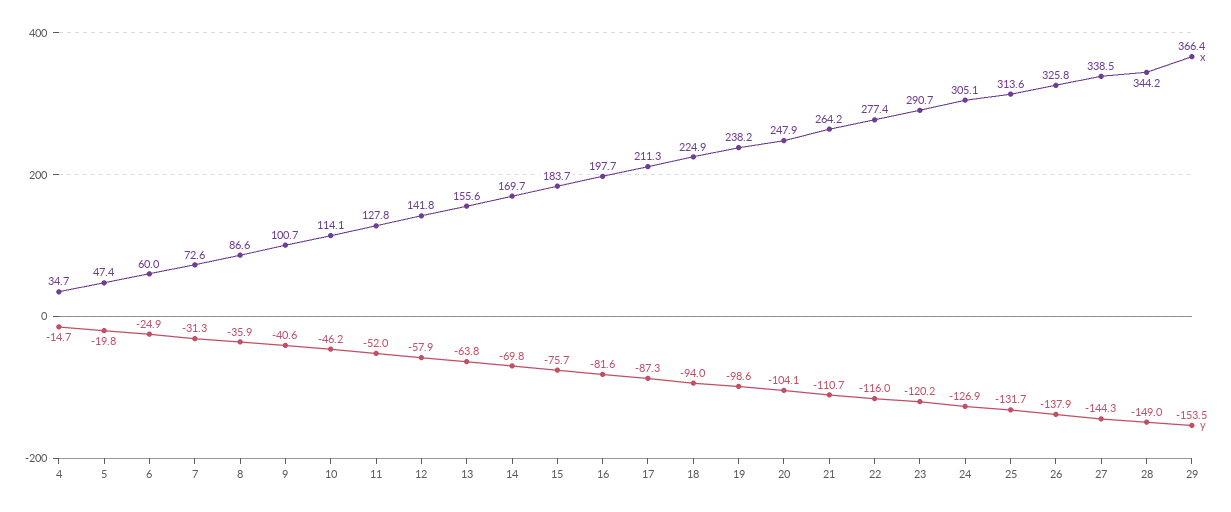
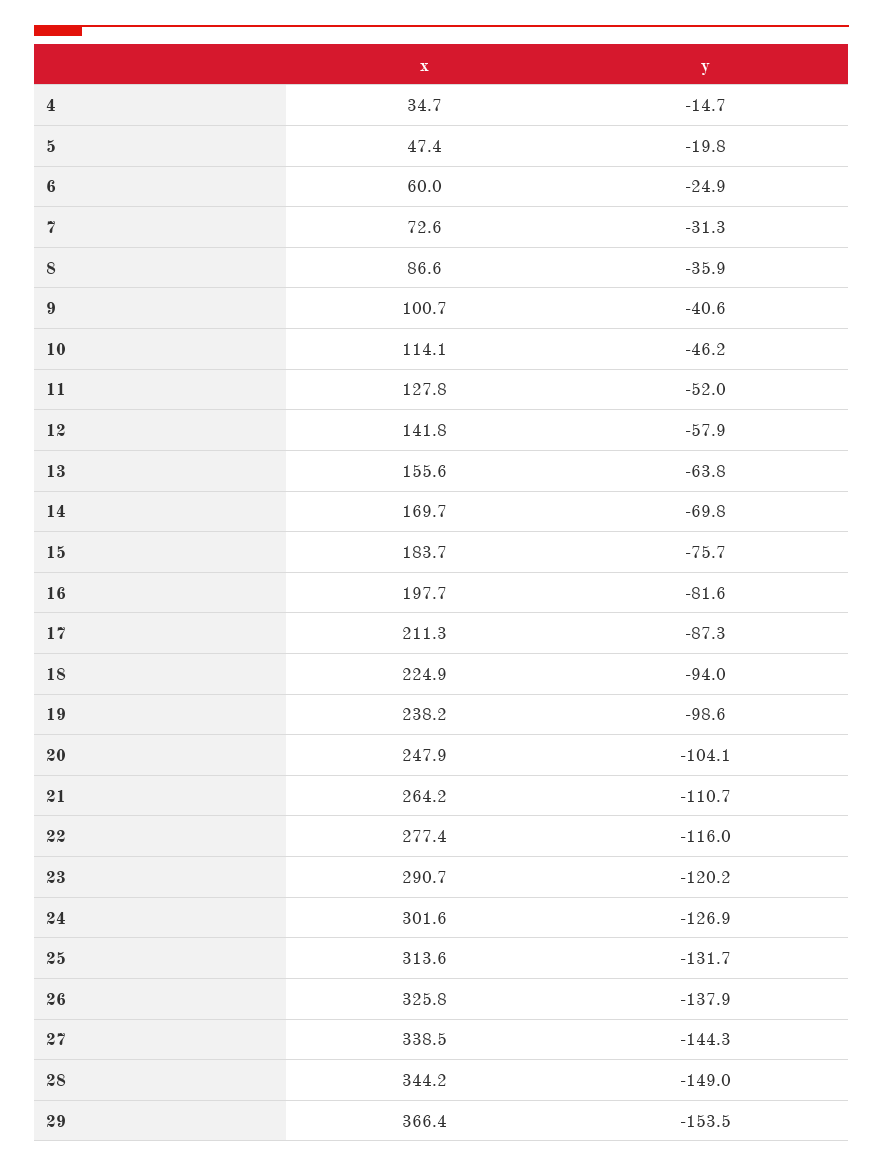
  {
    "x": {
      "4": 34.7,
      "5": 47.4,
      "6": 60,
      "7": 72.6,
      "8": 86.6,
      "9": 100.7,
      "10": 114.1,
      "11": 127.8,
      "12": 141.8,
      "13": 155.6,
      "14": 169.7,
      "15": 183.7,
      "16": 197.7,
      "17": 211.3,
      "18": 224.9,
      "19": 238.2,
      "20": 247.9,
      "21": 264.2,
      "22": 277.4,
      "23": 290.7,
-     "24": 305.1,
+     "24": 301.6,
      "25": 313.6,
      "26": 325.8,
      "27": 338.5,
      "28": 344.2,
      "29": 366.4
    },
    "y": {
      "4": -14.7,
      "5": -19.8,
      "6": -24.9,
      "7": -31.3,
      "8": -35.9,
      "9": -40.6,
      "10": -46.2,
      "11": -52,
      "12": -57.9,
      "13": -63.8,
      "14": -69.8,
      "15": -75.7,
      "16": -81.6,
      "17": -87.3,
      "18": -94,
      "19": -98.6,
      "20": -104.1,
      "21": -110.7,
      "22": -116,
      "23": -120.2,
      "24": -126.9,
      "25": -131.7,
      "26": -137.9,
      "27": -144.3,
      "28": -149,
      "29": -153.5
    }
  }

